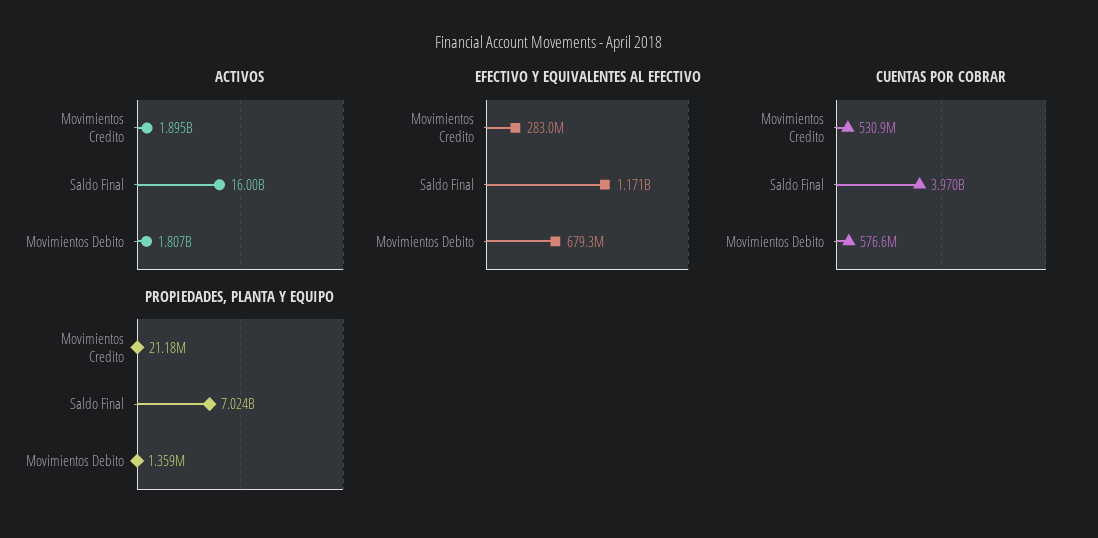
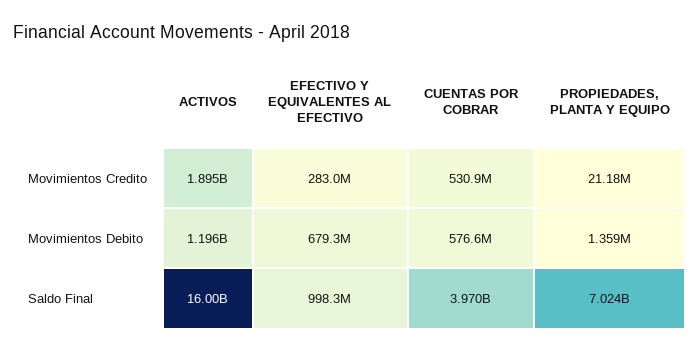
  {
    "ACTIVOS": {
      "Movimientos Credito": 1895000000,
      "Saldo Final": 16000000000,
-     "Movimientos Debito": 1807000000
+     "Movimientos Debito": 1196000000
    },
    "EFECTIVO Y EQUIVALENTES AL EFECTIVO": {
      "Movimientos Credito": 283000000,
-     "Saldo Final": 1171000000,
+     "Saldo Final": 998300000,
      "Movimientos Debito": 679300000
    },
    "CUENTAS POR COBRAR": {
      "Movimientos Credito": 530900000,
      "Saldo Final": 3970000000,
      "Movimientos Debito": 576600000
    },
    "PROPIEDADES, PLANTA Y EQUIPO": {
      "Movimientos Credito": 21180000,
      "Saldo Final": 7024000000,
      "Movimientos Debito": 1359000
    }
  }

